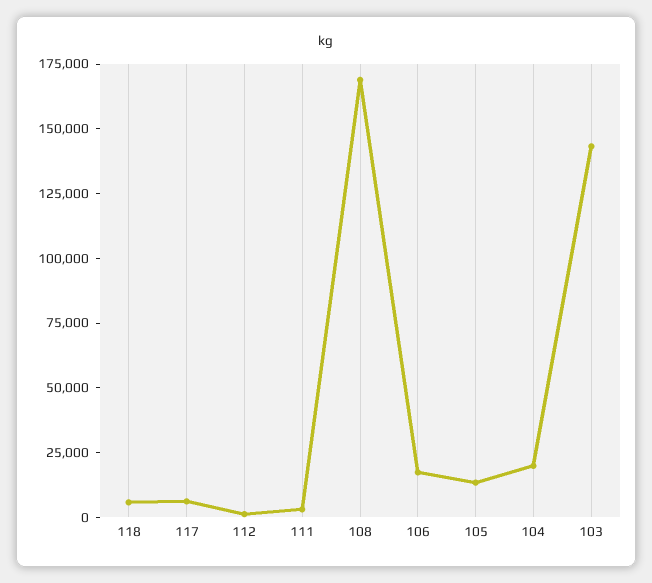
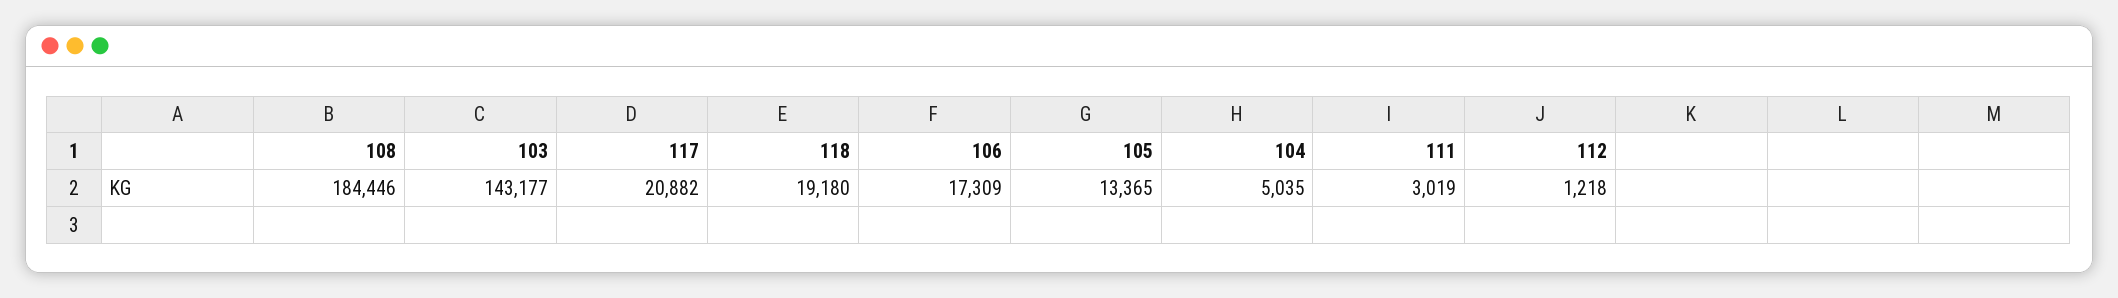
  {
-   "118": 5000,
+   "118": 19180,
-   "117": 5000,
+   "117": 20882,
    "112": 1218,
    "111": 3019,
-   "108": 170000,
+   "108": 184446,
    "106": 17309,
    "105": 13365,
-   "104": 20000,
+   "104": 5035,
    "103": 143177
  }

